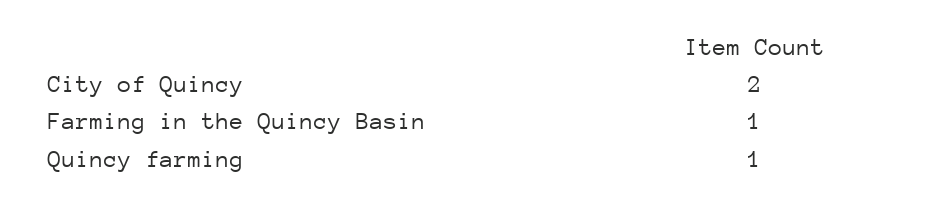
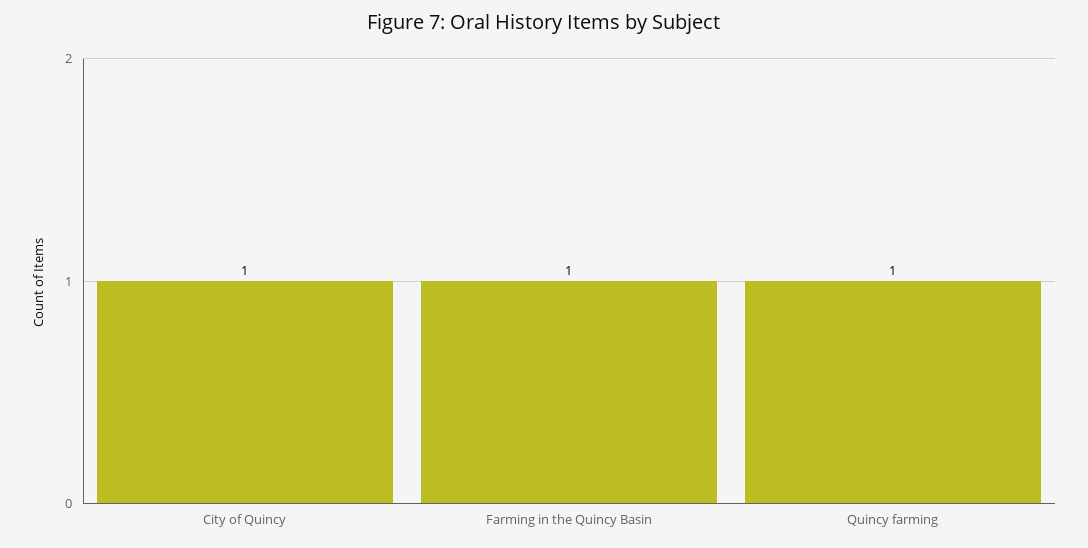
  {
-   "City of Quincy": 2,
+   "City of Quincy": 1,
    "Farming in the Quincy Basin": 1,
    "Quincy farming": 1
  }

